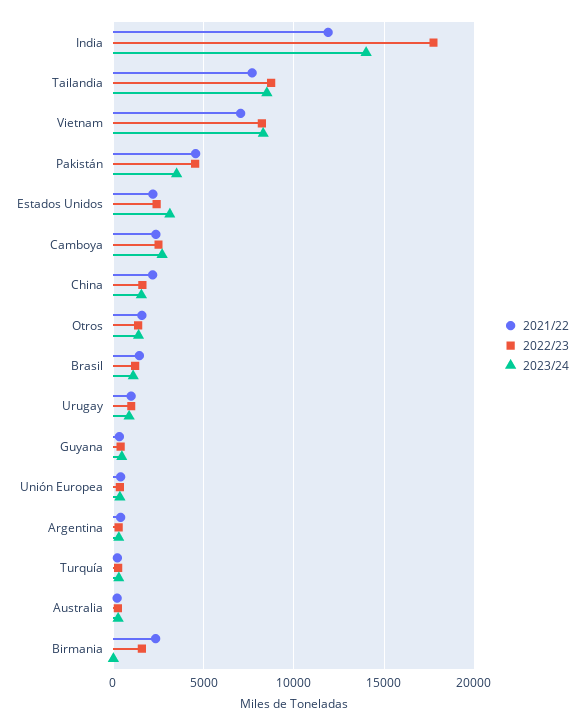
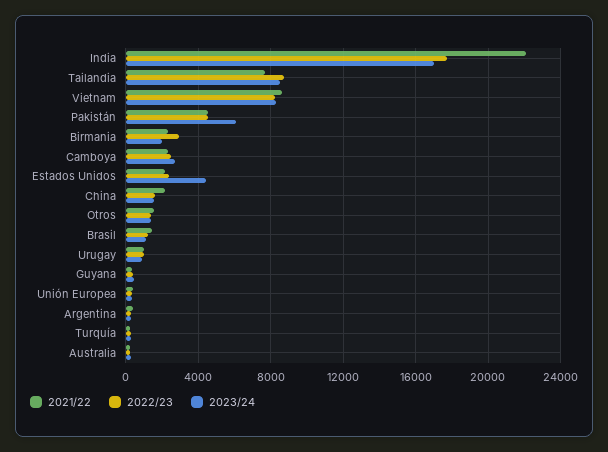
  {
    "2021/22": {
-     "India": 12000,
+     "India": 22000,
      "Tailandia": 7500,
-     "Vietnam": 7000,
+     "Vietnam": 8500,
      "Pakistán": 4500,
      "Estados Unidos": 2000,
      "Camboya": 2500,
      "China": 2000,
      "Otros": 1500,
      "Brasil": 1500,
      "Urugay": 1000,
      "Guyana": 500,
      "Unión Europea": 500,
      "Argentina": 500,
      "Turquía": 0,
      "Australia": 0,
      "Birmania": 2500
    },
    "2022/23": {
      "India": 17500,
      "Tailandia": 8500,
      "Vietnam": 8000,
      "Pakistán": 4500,
      "Estados Unidos": 2500,
      "Camboya": 2500,
      "China": 1500,
      "Otros": 1500,
      "Brasil": 1000,
      "Urugay": 1000,
      "Guyana": 500,
      "Unión Europea": 500,
      "Argentina": 500,
      "Turquía": 500,
      "Australia": 0,
-     "Birmania": 1500
+     "Birmania": 3000
    },
    "2023/24": {
-     "India": 14000,
+     "India": 17000,
      "Tailandia": 8500,
      "Vietnam": 8500,
-     "Pakistán": 3500,
+     "Pakistán": 6000,
-     "Estados Unidos": 3000,
+     "Estados Unidos": 4500,
      "Camboya": 2500,
      "China": 1500,
      "Otros": 1500,
      "Brasil": 1000,
      "Urugay": 1000,
      "Guyana": 500,
      "Unión Europea": 500,
      "Argentina": 500,
      "Turquía": 500,
      "Australia": 500,
-     "Birmania": 0
+     "Birmania": 2000
    }
  }

